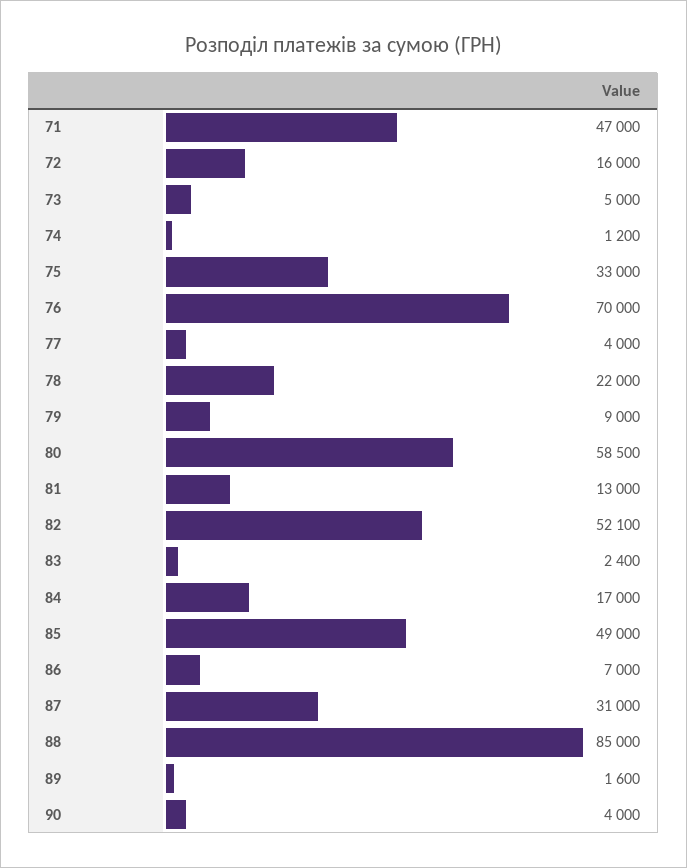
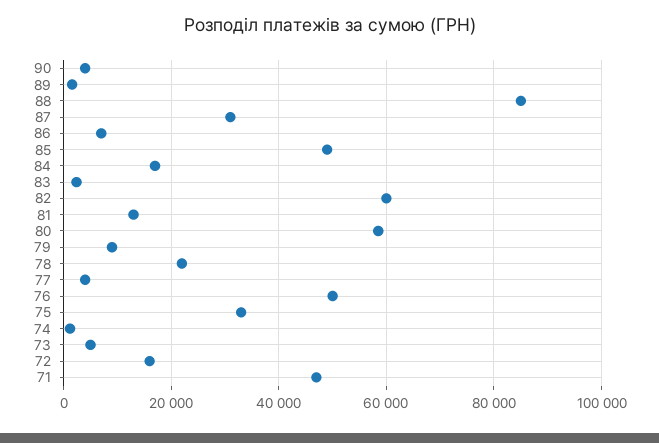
  {
    "71": 47000,
    "72": 16000,
    "73": 5000,
    "74": 1200,
    "75": 33000,
-   "76": 70000,
+   "76": 50000,
    "77": 4000,
    "78": 22000,
    "79": 9000,
    "80": 58500,
    "81": 13000,
-   "82": 52100,
+   "82": 60000,
    "83": 2400,
    "84": 17000,
    "85": 49000,
    "86": 7000,
    "87": 31000,
    "88": 85000,
    "89": 1600,
    "90": 4000
  }

